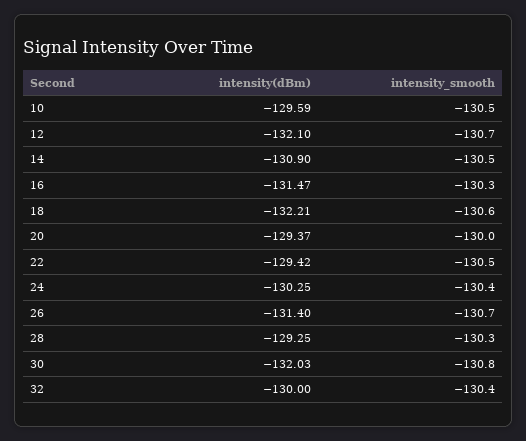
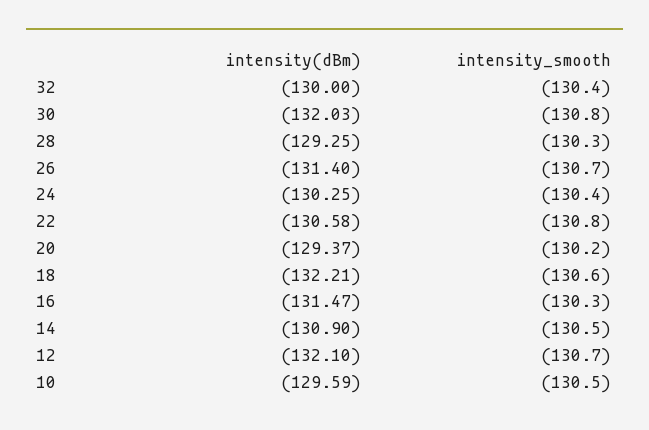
  {
    "intensity(dBm)": {
      "10": -129.59,
      "12": -132.1,
      "14": -130.9,
      "16": -131.47,
      "18": -132.21,
      "20": -129.37,
-     "22": -129.42,
+     "22": -130.58,
      "24": -130.25,
      "26": -131.4,
      "28": -129.25,
      "30": -132.03,
      "32": -130
    },
    "intensity_smooth": {
      "10": -130.5,
      "12": -130.7,
      "14": -130.5,
      "16": -130.3,
      "18": -130.6,
-     "20": -130,
+     "20": -130.2,
-     "22": -130.5,
+     "22": -130.8,
      "24": -130.4,
      "26": -130.7,
      "28": -130.3,
      "30": -130.8,
      "32": -130.4
    }
  }

